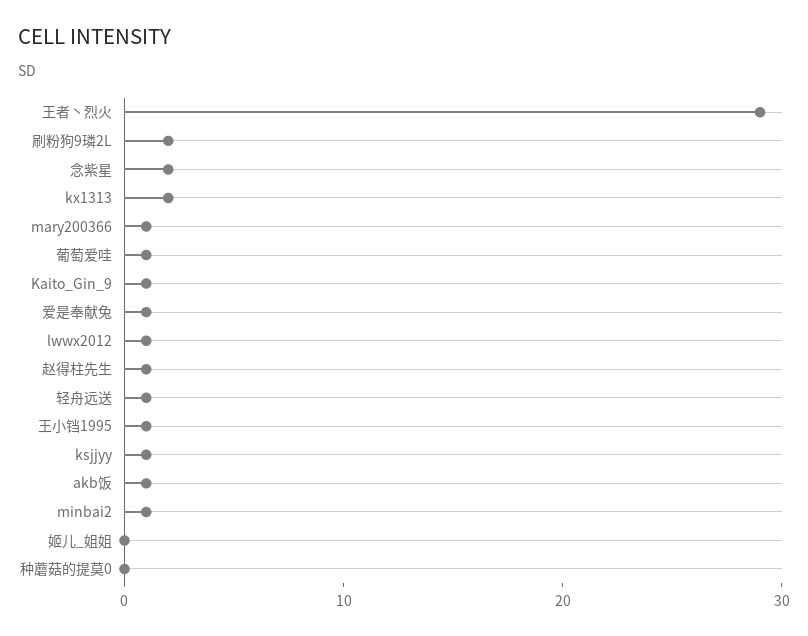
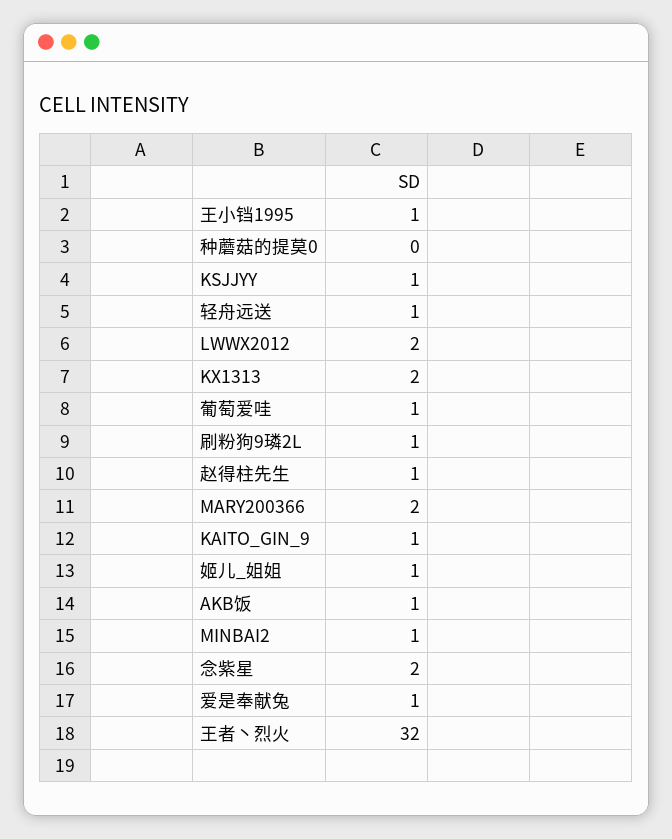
  {
-   "王者丶烈火": 29,
+   "王者丶烈火": 32,
-   "刷粉狗9璘2L": 2,
+   "刷粉狗9璘2L": 1,
    "念紫星": 2,
    "kx1313": 2,
-   "mary200366": 1,
+   "mary200366": 2,
    "葡萄爱哇": 1,
    "Kaito_Gin_9": 1,
    "爱是奉献兔": 1,
-   "lwwx2012": 1,
+   "lwwx2012": 2,
    "赵得柱先生": 1,
    "轻舟远送": 1,
    "王小铛1995": 1,
    "ksjjyy": 1,
    "akb饭": 1,
    "minbai2": 1,
-   "姬儿_姐姐": 0,
+   "姬儿_姐姐": 1,
    "种蘑菇的提莫0": 0
  }

